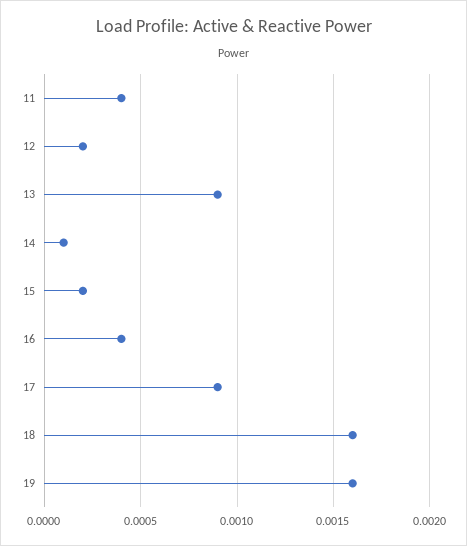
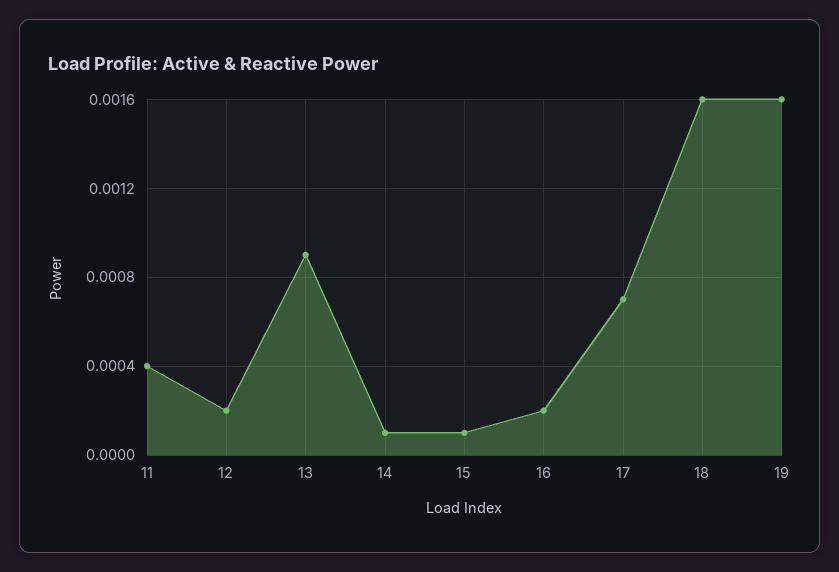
  {
    "11": 0.0004,
    "12": 0.0002,
    "13": 0.0009,
    "14": 0.0001,
-   "15": 0.0002,
+   "15": 0.0001,
-   "16": 0.0004,
+   "16": 0.0002,
-   "17": 0.0009,
+   "17": 0.0007,
    "18": 0.0016,
    "19": 0.0016
  }

